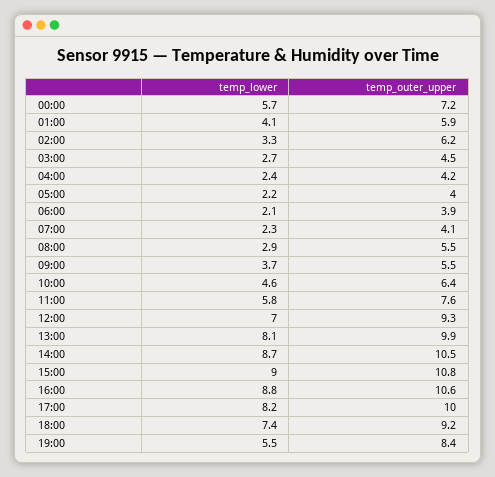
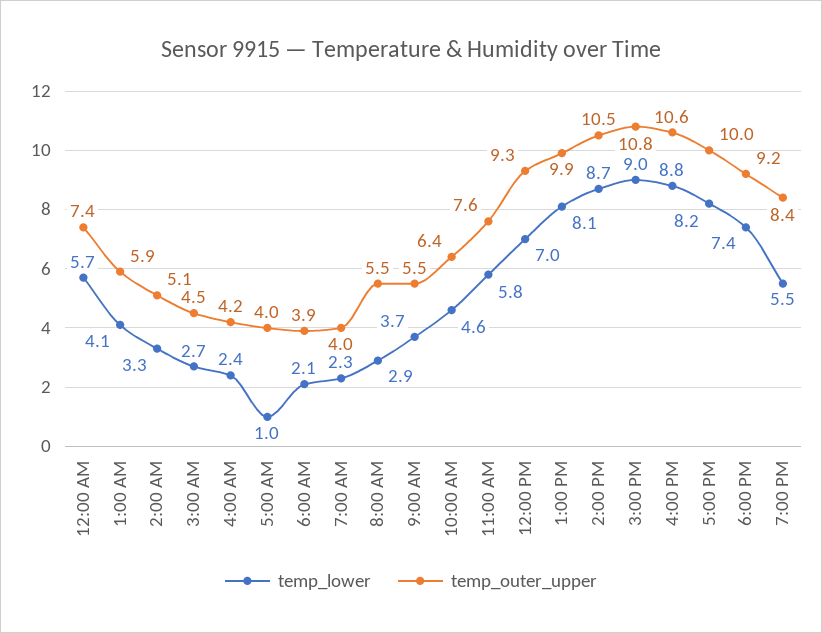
  {
    "temp_lower": {
      "00:00": 5.7,
      "01:00": 4.1,
      "02:00": 3.3,
      "03:00": 2.7,
      "04:00": 2.4,
-     "05:00": 2.2,
+     "05:00": 1,
      "06:00": 2.1,
      "07:00": 2.3,
      "08:00": 2.9,
      "09:00": 3.7,
      "10:00": 4.6,
      "11:00": 5.8,
      "12:00": 7,
      "13:00": 8.1,
      "14:00": 8.7,
      "15:00": 9,
      "16:00": 8.8,
      "17:00": 8.2,
      "18:00": 7.4,
      "19:00": 5.5
    },
    "temp_outer_upper": {
-     "00:00": 7.2,
+     "00:00": 7.4,
      "01:00": 5.9,
-     "02:00": 6.2,
+     "02:00": 5.1,
      "03:00": 4.5,
      "04:00": 4.2,
      "05:00": 4,
      "06:00": 3.9,
-     "07:00": 4.1,
+     "07:00": 4,
      "08:00": 5.5,
      "09:00": 5.5,
      "10:00": 6.4,
      "11:00": 7.6,
      "12:00": 9.3,
      "13:00": 9.9,
      "14:00": 10.5,
      "15:00": 10.8,
      "16:00": 10.6,
      "17:00": 10,
      "18:00": 9.2,
      "19:00": 8.4
    }
  }

